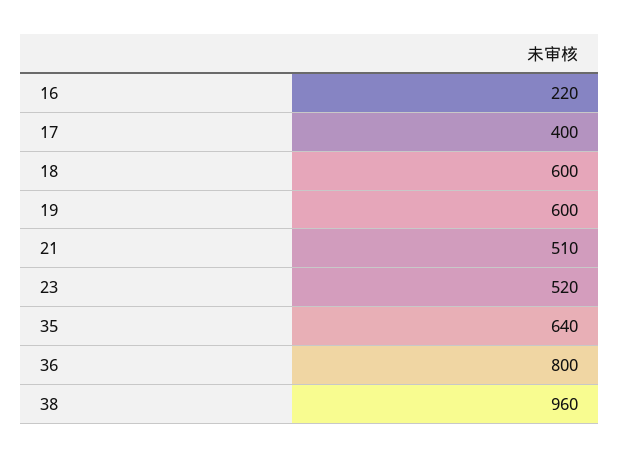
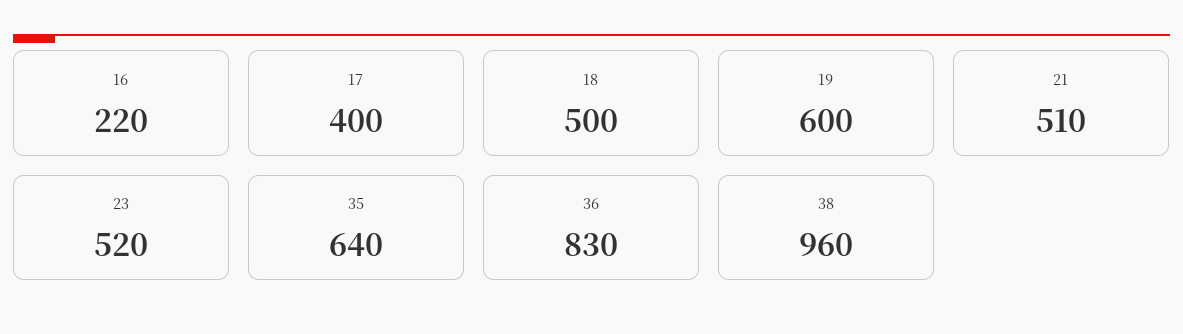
  {
    "16": 220,
    "17": 400,
-   "18": 600,
+   "18": 500,
    "19": 600,
    "21": 510,
    "23": 520,
    "35": 640,
-   "36": 800,
+   "36": 830,
    "38": 960
  }

